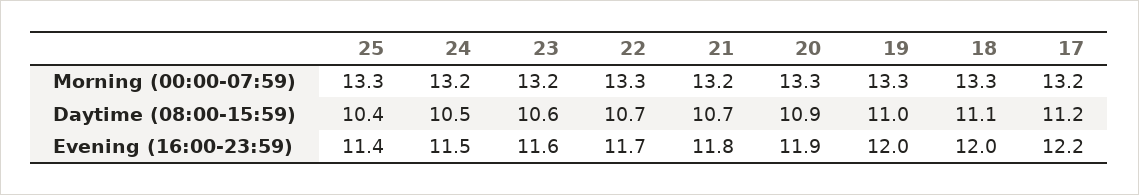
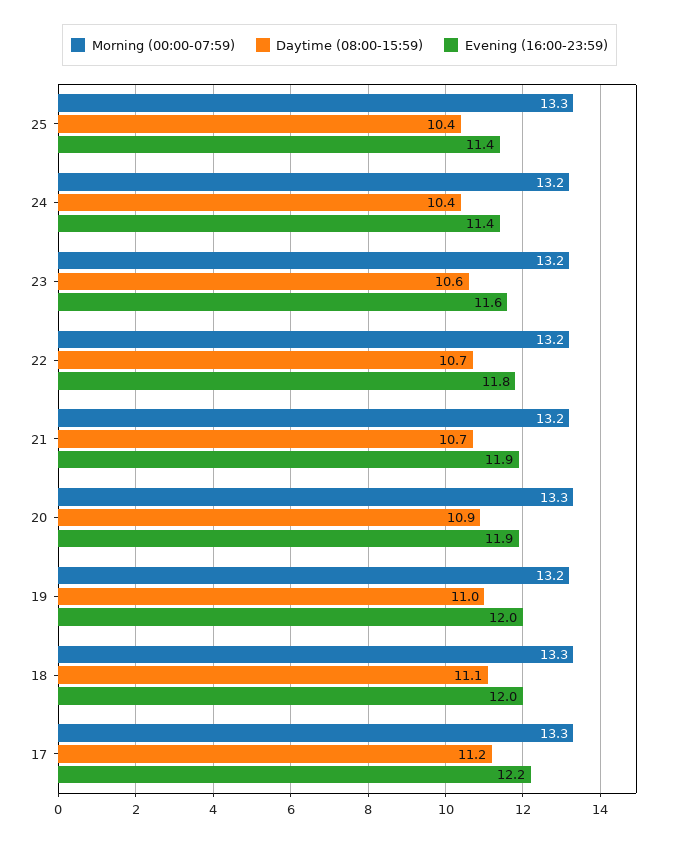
  {
    "Morning (00:00-07:59)": {
      "25": 13.3,
      "24": 13.2,
      "23": 13.2,
-     "22": 13.3,
+     "22": 13.2,
      "21": 13.2,
      "20": 13.3,
-     "19": 13.3,
+     "19": 13.2,
      "18": 13.3,
-     "17": 13.2
+     "17": 13.3
    },
    "Daytime (08:00-15:59)": {
      "25": 10.4,
-     "24": 10.5,
+     "24": 10.4,
      "23": 10.6,
      "22": 10.7,
      "21": 10.7,
      "20": 10.9,
      "19": 11,
      "18": 11.1,
      "17": 11.2
    },
    "Evening (16:00-23:59)": {
      "25": 11.4,
-     "24": 11.5,
+     "24": 11.4,
      "23": 11.6,
-     "22": 11.7,
+     "22": 11.8,
-     "21": 11.8,
+     "21": 11.9,
      "20": 11.9,
      "19": 12,
      "18": 12,
      "17": 12.2
    }
  }

